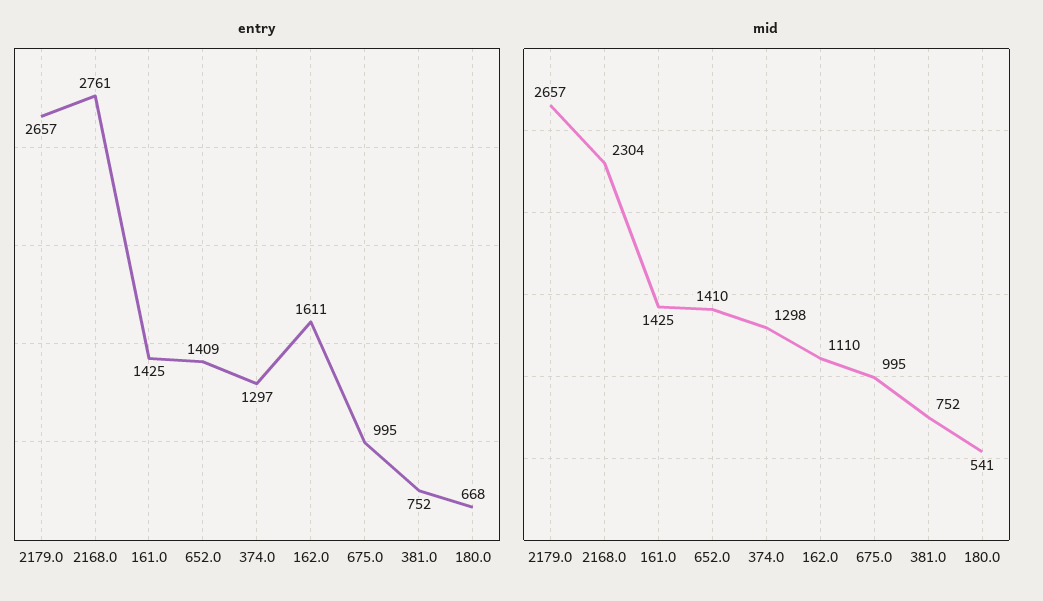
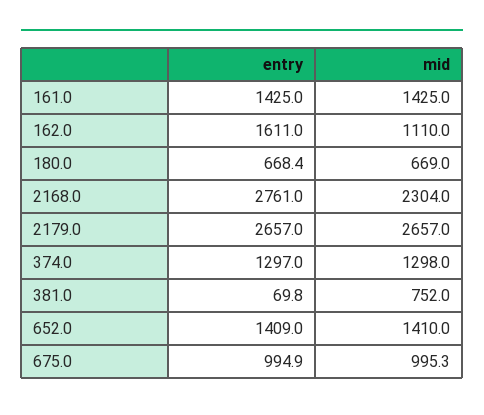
  {
    "entry": {
      "2179.0": 2657,
      "2168.0": 2761,
      "161.0": 1425,
      "652.0": 1409,
      "374.0": 1297,
      "162.0": 1611,
      "675.0": 994.9,
-     "381.0": 752,
+     "381.0": 69.8,
      "180.0": 668.4
    },
    "mid": {
      "2179.0": 2657,
      "2168.0": 2304,
      "161.0": 1425,
      "652.0": 1410,
      "374.0": 1298,
      "162.0": 1110,
      "675.0": 995.3,
      "381.0": 752,
-     "180.0": 541
+     "180.0": 669
    }
  }

